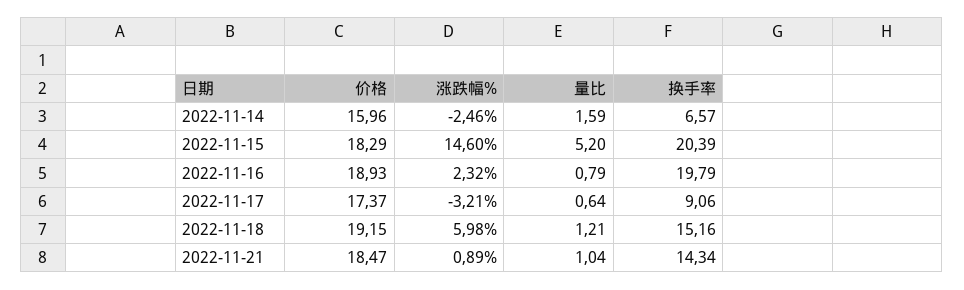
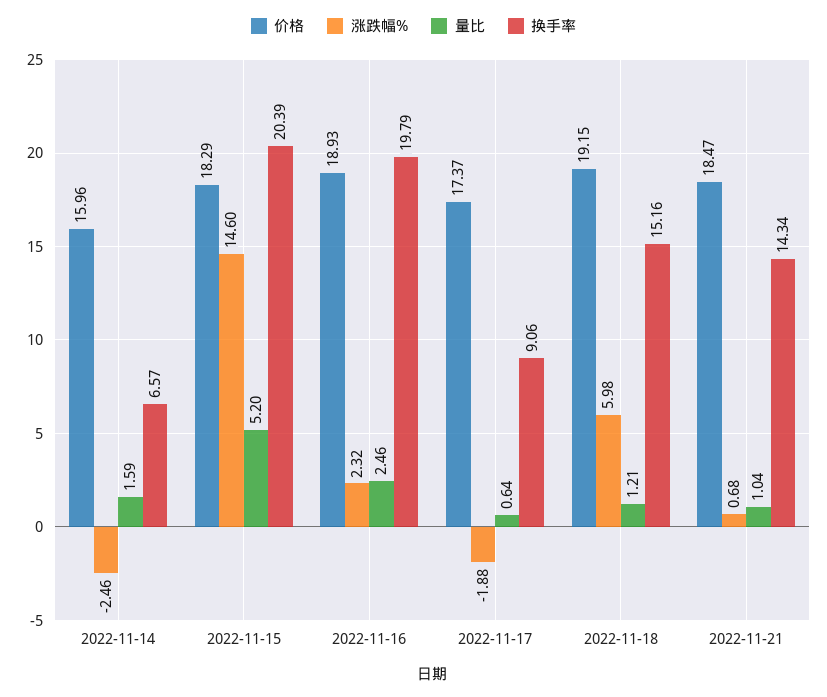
  {
    "价格": {
      "2022-11-14": 15.96,
      "2022-11-15": 18.29,
      "2022-11-16": 18.93,
      "2022-11-17": 17.37,
      "2022-11-18": 19.15,
      "2022-11-21": 18.47
    },
    "涨跌幅%": {
      "2022-11-14": -2.46,
      "2022-11-15": 14.6,
      "2022-11-16": 2.32,
-     "2022-11-17": -3.21,
+     "2022-11-17": -1.88,
      "2022-11-18": 5.98,
-     "2022-11-21": 0.89
+     "2022-11-21": 0.68
    },
    "量比": {
      "2022-11-14": 1.59,
      "2022-11-15": 5.2,
-     "2022-11-16": 0.79,
+     "2022-11-16": 2.46,
      "2022-11-17": 0.64,
      "2022-11-18": 1.21,
      "2022-11-21": 1.04
    },
    "换手率": {
      "2022-11-14": 6.57,
      "2022-11-15": 20.39,
      "2022-11-16": 19.79,
      "2022-11-17": 9.06,
      "2022-11-18": 15.16,
      "2022-11-21": 14.34
    }
  }

